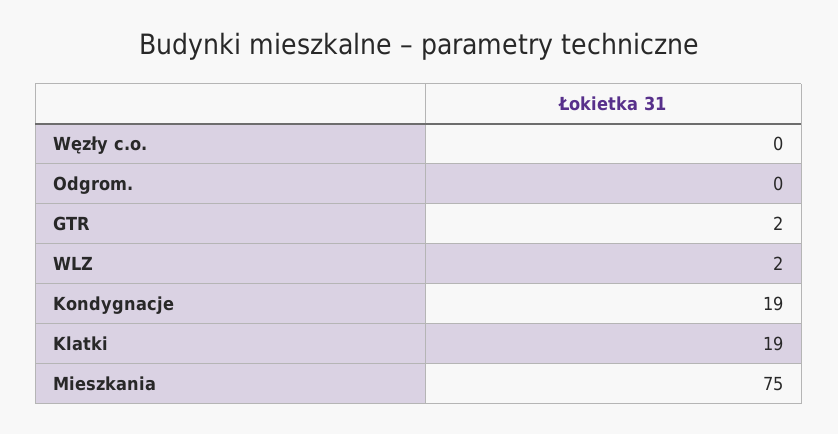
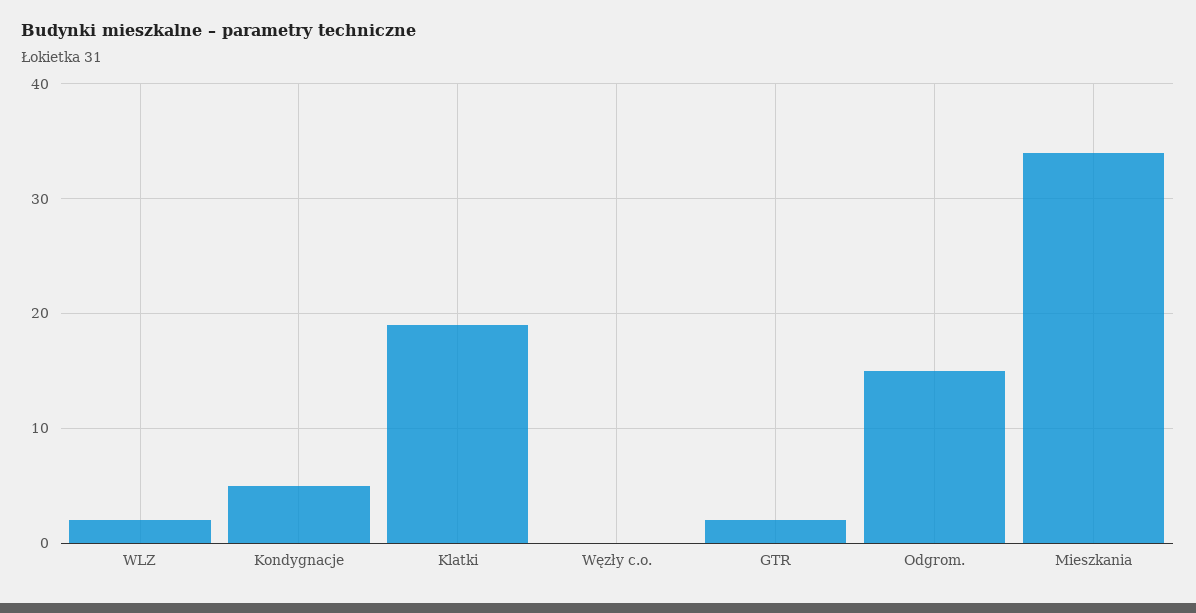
  {
    "Węzły c.o.": 0,
-   "Odgrom.": 0,
+   "Odgrom.": 15,
    "GTR": 2,
    "WLZ": 2,
-   "Kondygnacje": 19,
+   "Kondygnacje": 5,
    "Klatki": 19,
-   "Mieszkania": 75
+   "Mieszkania": 34
  }

